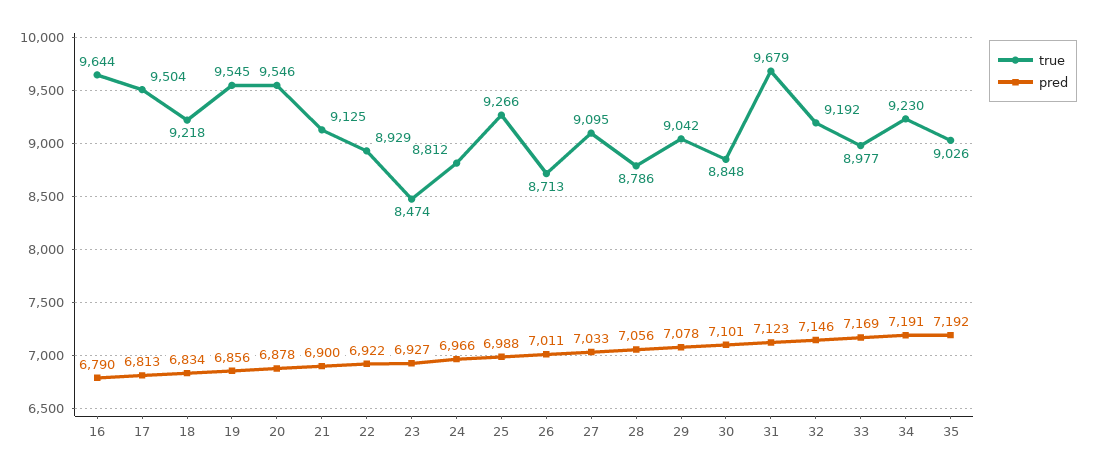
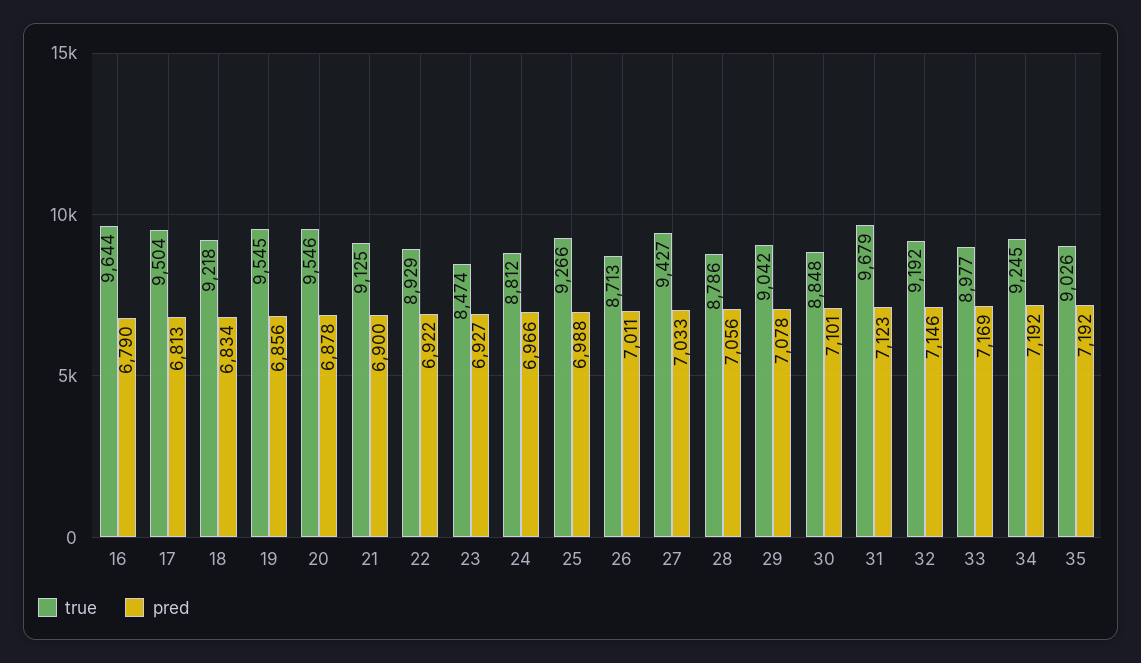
  {
    "true": {
      "16": 9644,
      "17": 9504,
      "18": 9218,
      "19": 9545,
      "20": 9546,
      "21": 9125,
      "22": 8929,
      "23": 8474,
      "24": 8812,
      "25": 9266,
      "26": 8713,
-     "27": 9095,
+     "27": 9427,
      "28": 8786,
      "29": 9042,
      "30": 8848,
      "31": 9679,
      "32": 9192,
      "33": 8977,
-     "34": 9230,
+     "34": 9245,
      "35": 9026
    },
    "pred": {
      "16": 6790,
      "17": 6813,
      "18": 6834,
      "19": 6856,
      "20": 6878,
      "21": 6900,
      "22": 6922,
      "23": 6927,
      "24": 6966,
      "25": 6988,
      "26": 7011,
      "27": 7033,
      "28": 7056,
      "29": 7078,
      "30": 7101,
      "31": 7123,
      "32": 7146,
      "33": 7169,
-     "34": 7191,
+     "34": 7192,
      "35": 7192
    }
  }

